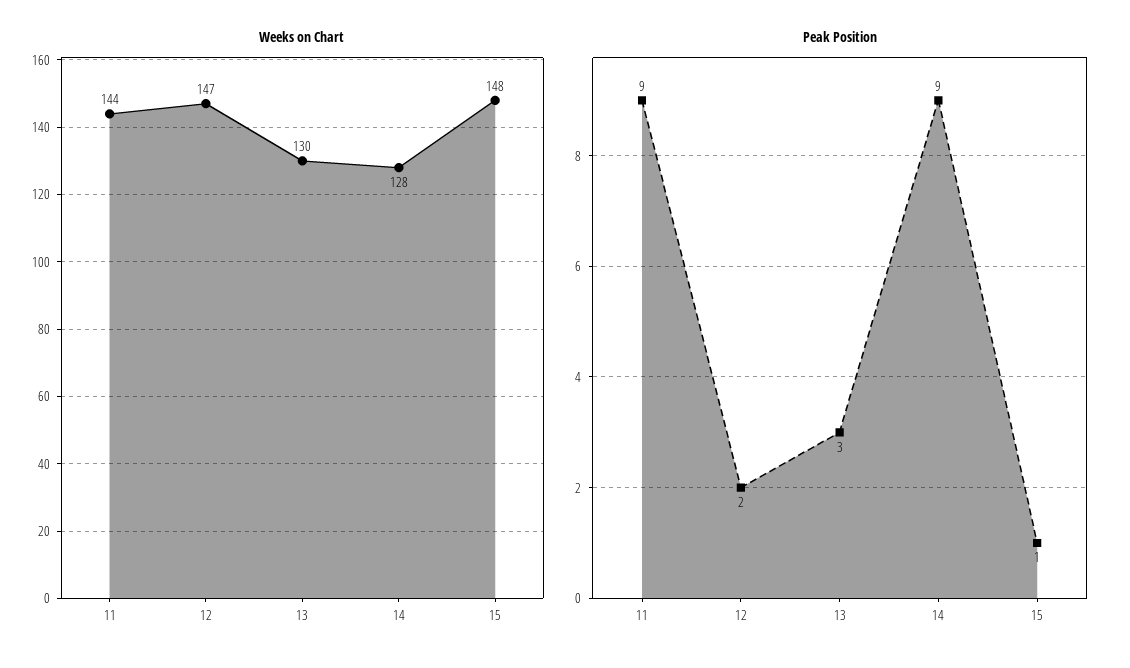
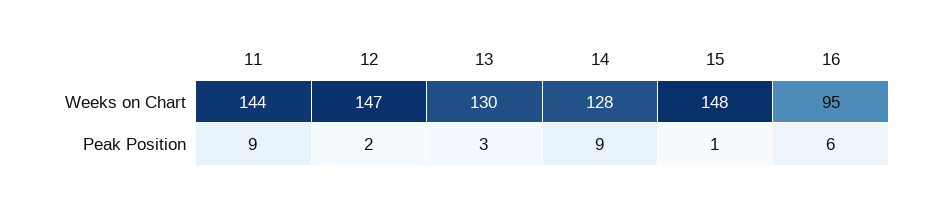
  {
    "Weeks on Chart": {
      "11": 144,
      "12": 147,
      "13": 130,
      "14": 128,
-     "15": 148
+     "15": 148,
+     "16": 95
    },
    "Peak Position": {
      "11": 9,
      "12": 2,
      "13": 3,
      "14": 9,
-     "15": 1
+     "15": 1,
+     "16": 6
    }
  }

